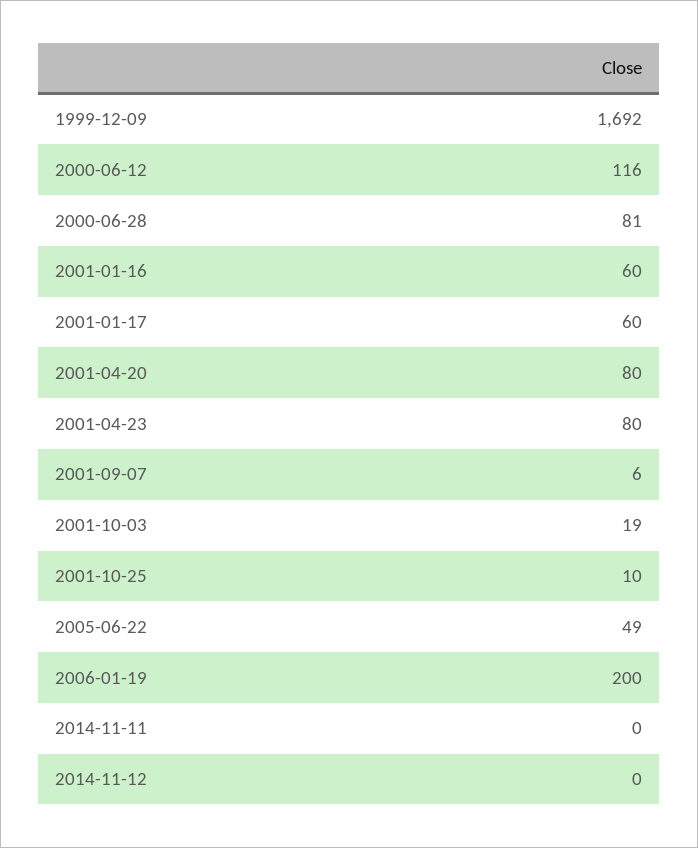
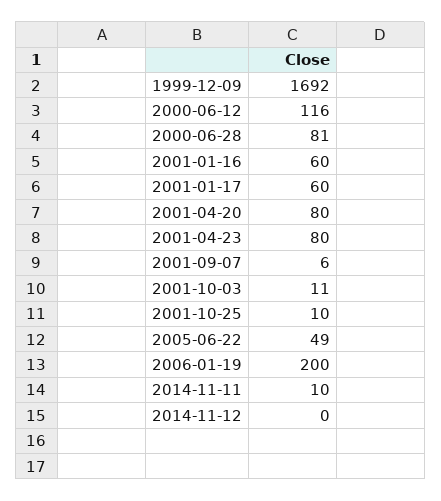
  {
    "1999-12-09": 1692,
    "2000-06-12": 116,
    "2000-06-28": 81,
    "2001-01-16": 60,
    "2001-01-17": 60,
    "2001-04-20": 80,
    "2001-04-23": 80,
    "2001-09-07": 6,
-   "2001-10-03": 19,
+   "2001-10-03": 11,
    "2001-10-25": 10,
    "2005-06-22": 49,
    "2006-01-19": 200,
-   "2014-11-11": 0,
+   "2014-11-11": 10,
    "2014-11-12": 0
  }

